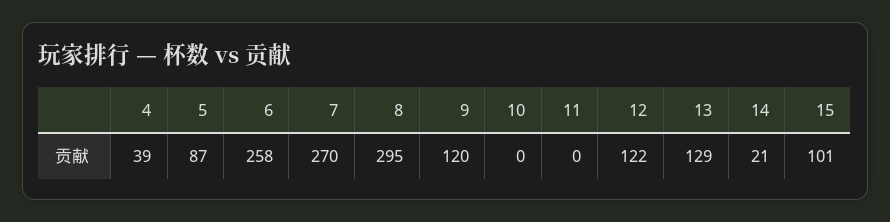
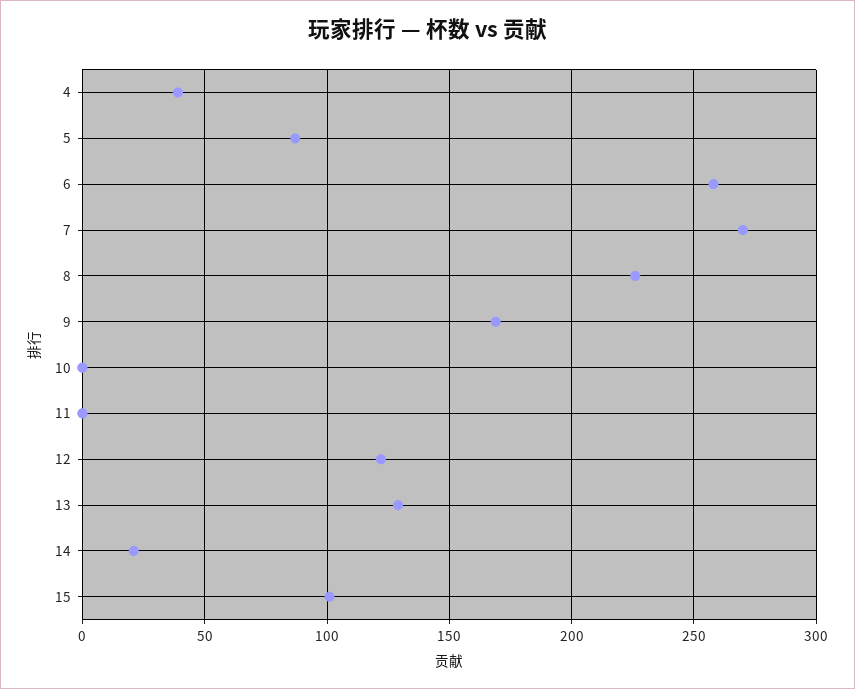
  {
    "4": 39,
    "5": 87,
    "6": 258,
    "7": 270,
-   "8": 295,
+   "8": 225,
-   "9": 120,
+   "9": 170,
    "10": 0,
    "11": 0,
    "12": 122,
    "13": 129,
    "14": 21,
    "15": 101
  }

